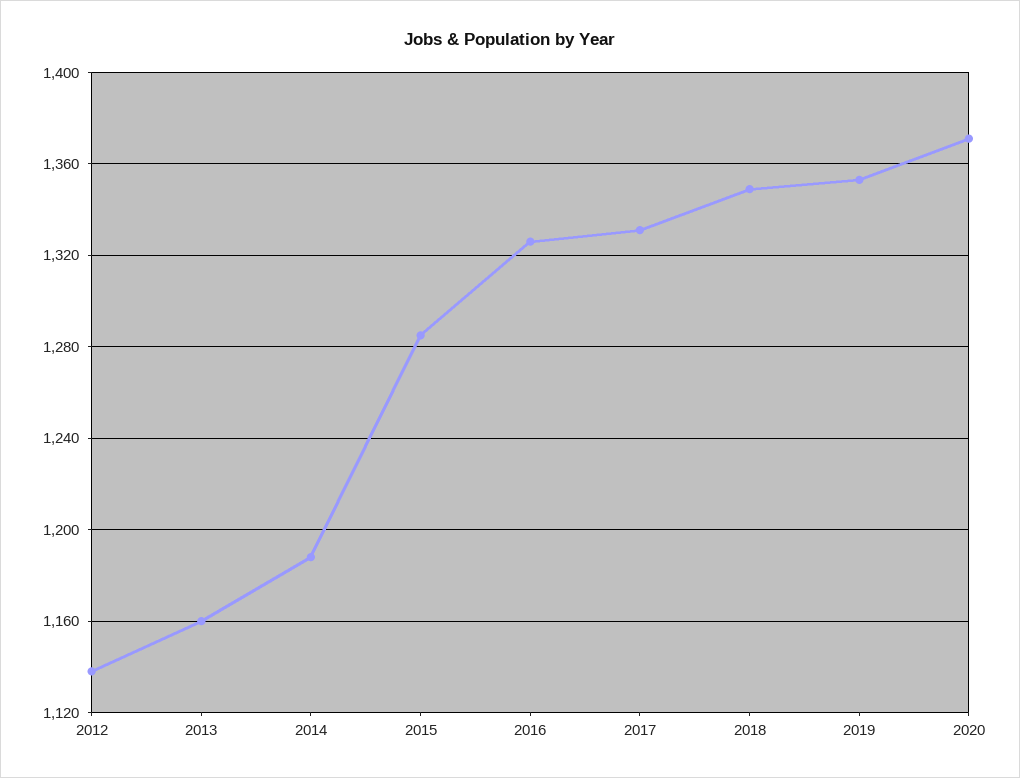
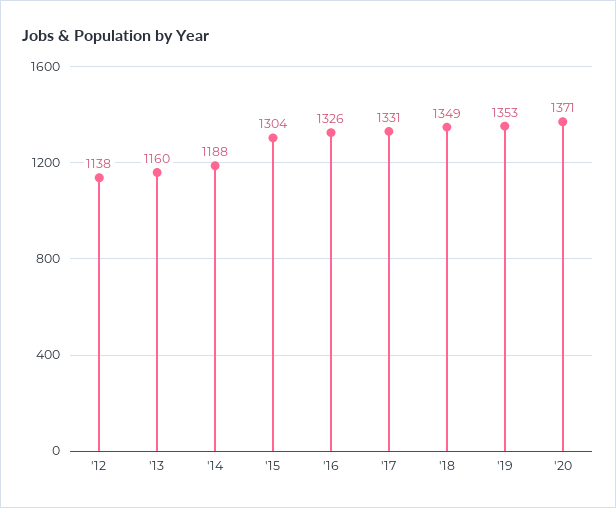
  {
    "2012": 1138,
    "2013": 1160,
    "2014": 1188,
-   "2015": 1285,
+   "2015": 1304,
    "2016": 1326,
    "2017": 1331,
    "2018": 1349,
    "2019": 1353,
    "2020": 1371
  }

